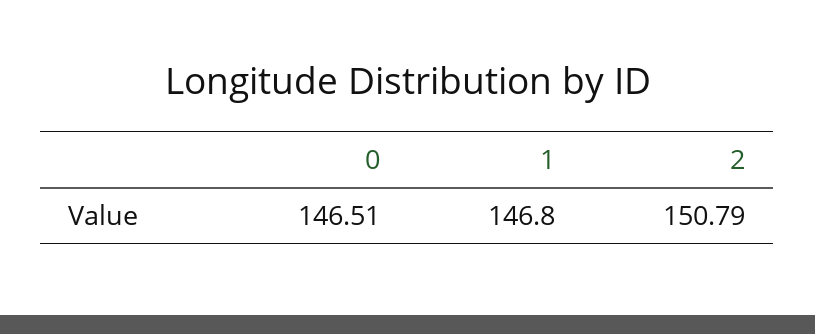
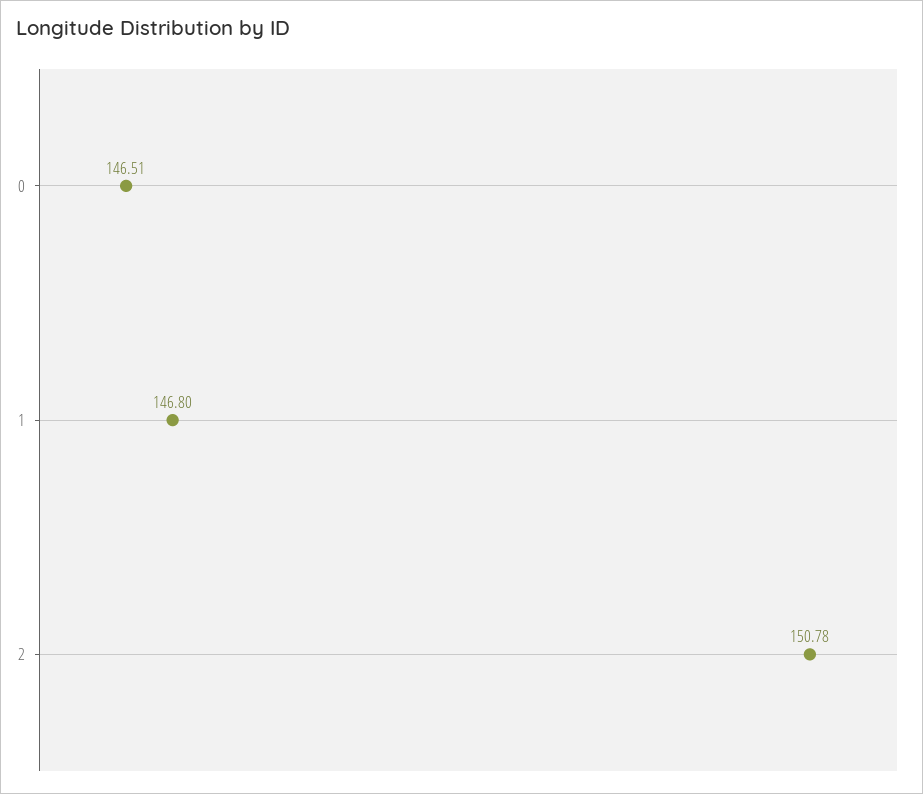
  {
    "0": 146.51,
    "1": 146.8,
-   "2": 150.79
+   "2": 150.78
  }

